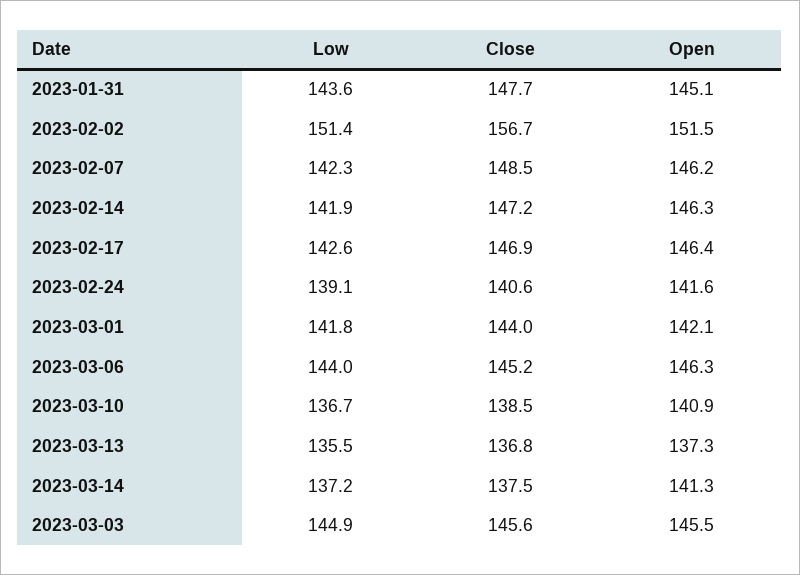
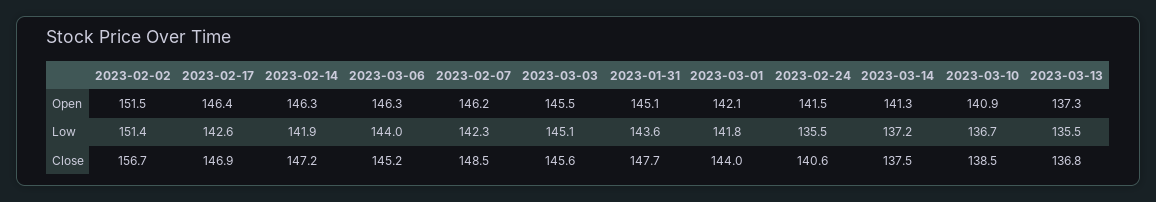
  {
    "Low": {
      "2023-01-31": 143.6,
      "2023-02-02": 151.4,
      "2023-02-07": 142.3,
      "2023-02-14": 141.9,
      "2023-02-17": 142.6,
-     "2023-02-24": 139.1,
+     "2023-02-24": 135.5,
      "2023-03-01": 141.8,
      "2023-03-06": 144,
      "2023-03-10": 136.7,
      "2023-03-13": 135.5,
      "2023-03-14": 137.2,
-     "2023-03-03": 144.9
+     "2023-03-03": 145.1
    },
    "Close": {
      "2023-01-31": 147.7,
      "2023-02-02": 156.7,
      "2023-02-07": 148.5,
      "2023-02-14": 147.2,
      "2023-02-17": 146.9,
      "2023-02-24": 140.6,
      "2023-03-01": 144,
      "2023-03-06": 145.2,
      "2023-03-10": 138.5,
      "2023-03-13": 136.8,
      "2023-03-14": 137.5,
      "2023-03-03": 145.6
    },
    "Open": {
      "2023-01-31": 145.1,
      "2023-02-02": 151.5,
      "2023-02-07": 146.2,
      "2023-02-14": 146.3,
      "2023-02-17": 146.4,
-     "2023-02-24": 141.6,
+     "2023-02-24": 141.5,
      "2023-03-01": 142.1,
      "2023-03-06": 146.3,
      "2023-03-10": 140.9,
      "2023-03-13": 137.3,
      "2023-03-14": 141.3,
      "2023-03-03": 145.5
    }
  }

